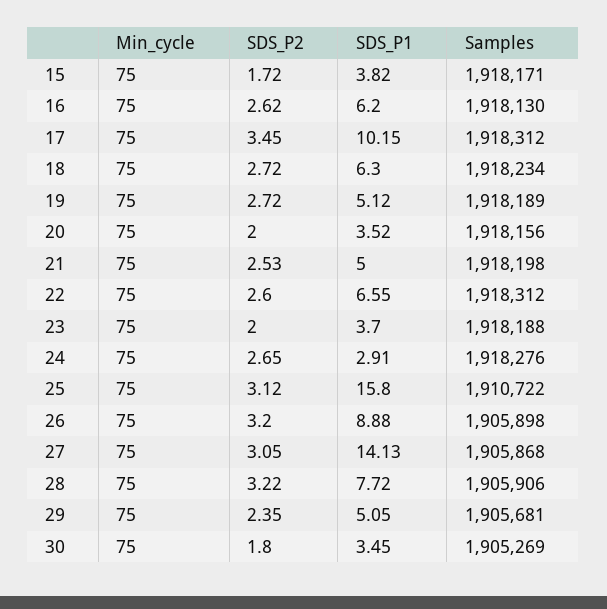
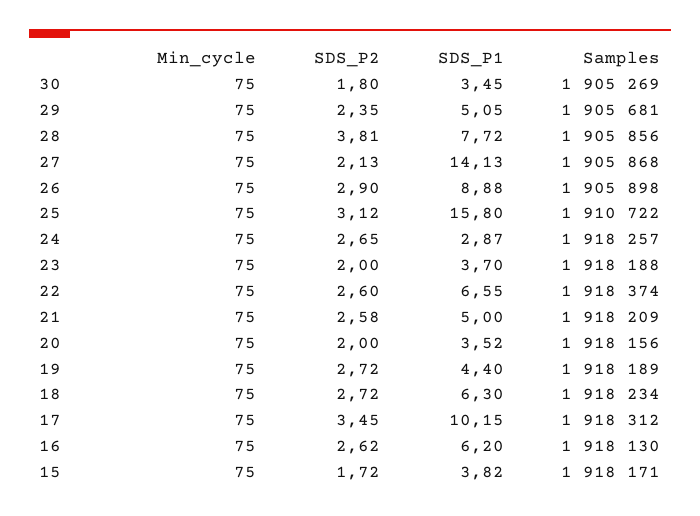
  {
    "Min_cycle": {
      "15": 75,
      "16": 75,
      "17": 75,
      "18": 75,
      "19": 75,
      "20": 75,
      "21": 75,
      "22": 75,
      "23": 75,
      "24": 75,
      "25": 75,
      "26": 75,
      "27": 75,
      "28": 75,
      "29": 75,
      "30": 75
    },
    "SDS_P2": {
      "15": 1.72,
      "16": 2.62,
      "17": 3.45,
      "18": 2.72,
      "19": 2.72,
      "20": 2,
-     "21": 2.53,
+     "21": 2.58,
      "22": 2.6,
      "23": 2,
      "24": 2.65,
      "25": 3.12,
-     "26": 3.2,
+     "26": 2.9,
-     "27": 3.05,
+     "27": 2.13,
-     "28": 3.22,
+     "28": 3.81,
      "29": 2.35,
      "30": 1.8
    },
    "SDS_P1": {
      "15": 3.82,
      "16": 6.2,
      "17": 10.15,
      "18": 6.3,
-     "19": 5.12,
+     "19": 4.4,
      "20": 3.52,
      "21": 5,
      "22": 6.55,
      "23": 3.7,
-     "24": 2.91,
+     "24": 2.87,
      "25": 15.8,
      "26": 8.88,
      "27": 14.13,
      "28": 7.72,
      "29": 5.05,
      "30": 3.45
    },
    "Samples": {
      "15": 1918171,
      "16": 1918130,
      "17": 1918312,
      "18": 1918234,
      "19": 1918189,
      "20": 1918156,
-     "21": 1918198,
+     "21": 1918209,
-     "22": 1918312,
+     "22": 1918374,
      "23": 1918188,
-     "24": 1918276,
+     "24": 1918257,
      "25": 1910722,
      "26": 1905898,
      "27": 1905868,
-     "28": 1905906,
+     "28": 1905856,
      "29": 1905681,
      "30": 1905269
    }
  }

